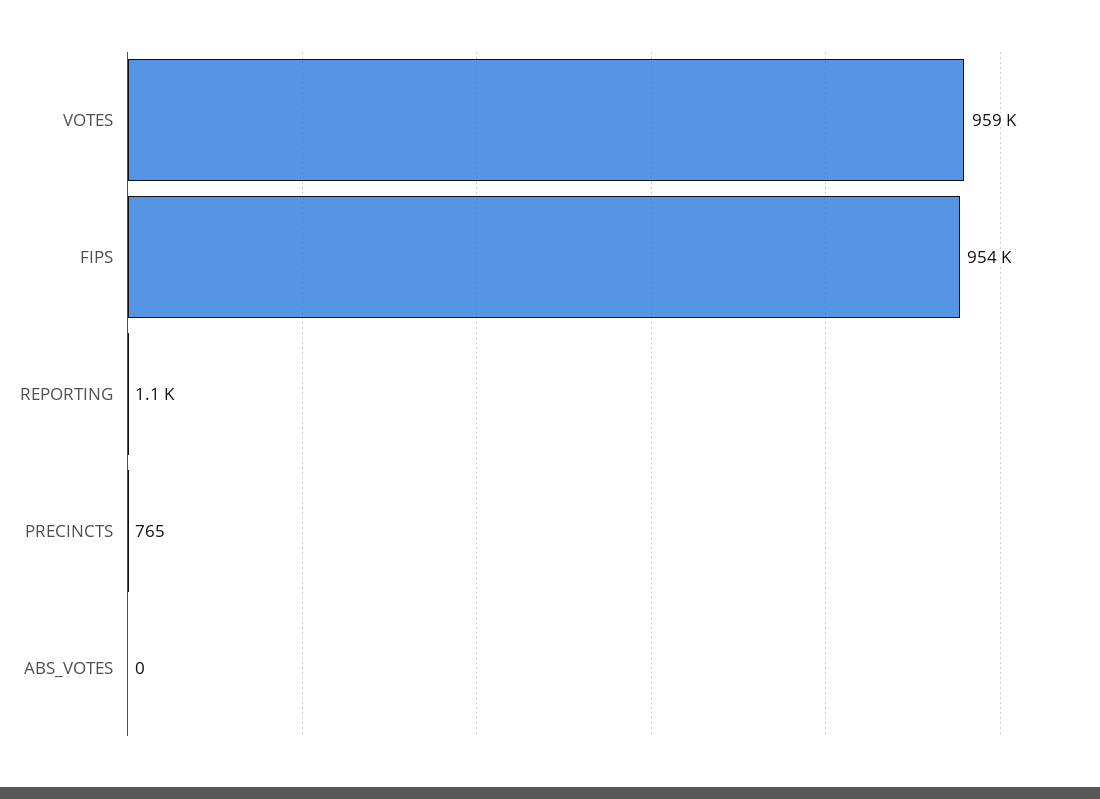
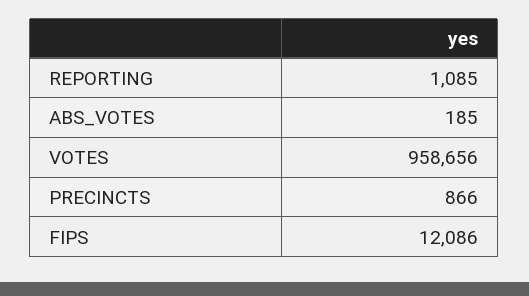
  {
    "VOTES": 958656,
-   "FIPS": 954000,
+   "FIPS": 12086,
    "REPORTING": 1085,
-   "PRECINCTS": 765,
+   "PRECINCTS": 866,
-   "ABS_VOTES": 0
+   "ABS_VOTES": 185
  }

